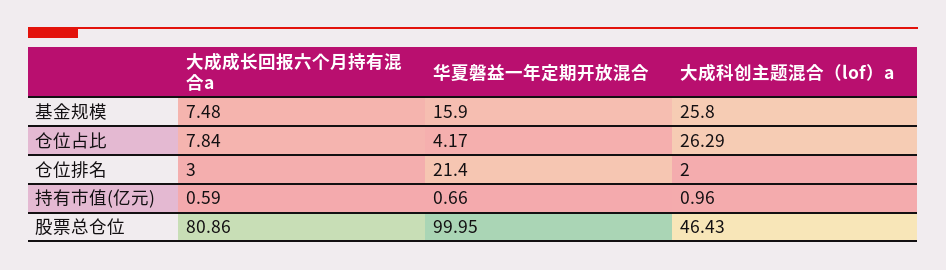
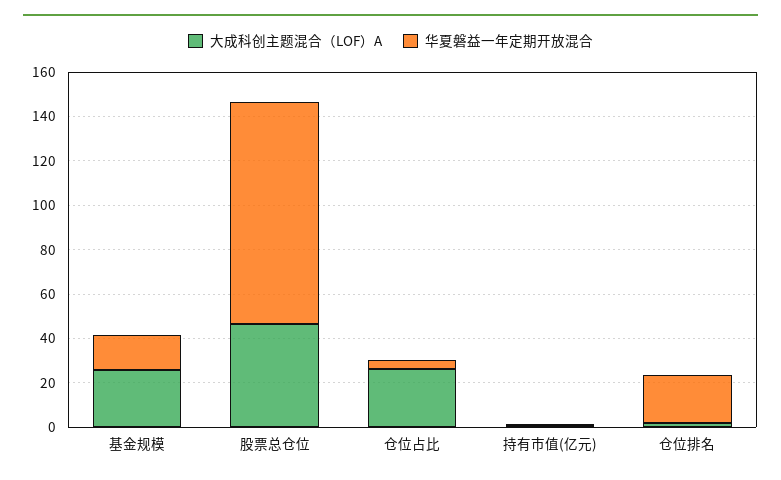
  {
-   "大成成长回报六个月持有混合a": {
-     "基金规模": 7.48,
-     "仓位占比": 7.84,
-     "仓位排名": 3,
-     "持有市值(亿元)": 0.59,
-     "股票总仓位": 80.86
-   },
    "华夏磐益一年定期开放混合": {
      "基金规模": 15.9,
      "仓位占比": 4.17,
      "仓位排名": 21.4,
      "持有市值(亿元)": 0.66,
      "股票总仓位": 99.95
    },
    "大成科创主题混合（lof）a": {
      "基金规模": 25.8,
      "仓位占比": 26.29,
      "仓位排名": 2,
      "持有市值(亿元)": 0.96,
      "股票总仓位": 46.43
    }
  }

